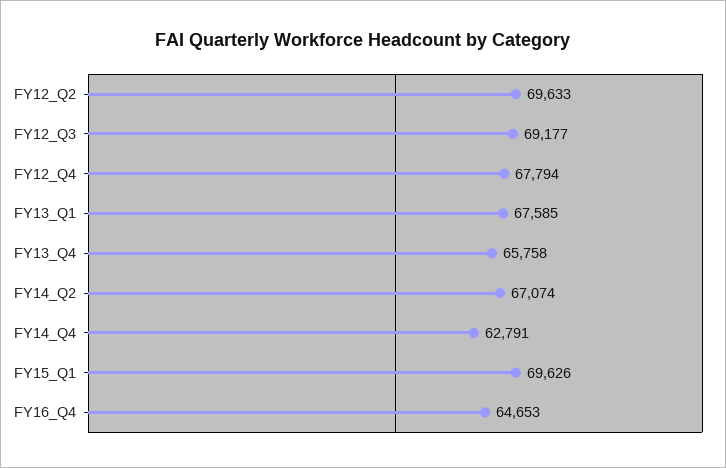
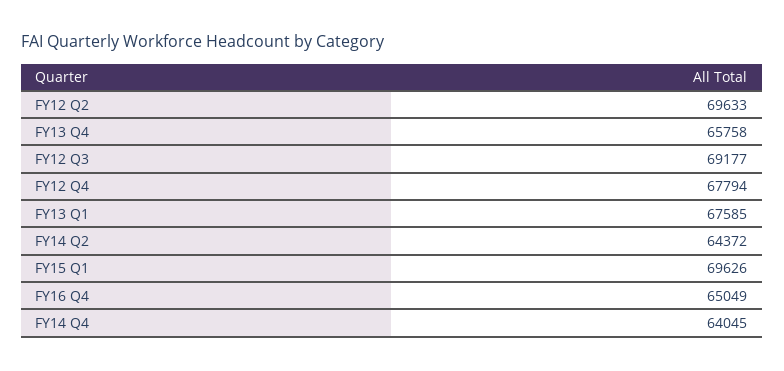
  {
    "FY12_Q2": 69633,
    "FY12_Q3": 69177,
    "FY12_Q4": 67794,
    "FY13_Q1": 67585,
    "FY13_Q4": 65758,
-   "FY14_Q2": 67074,
+   "FY14_Q2": 64372,
-   "FY14_Q4": 62791,
+   "FY14_Q4": 64045,
    "FY15_Q1": 69626,
-   "FY16_Q4": 64653
+   "FY16_Q4": 65049
  }

